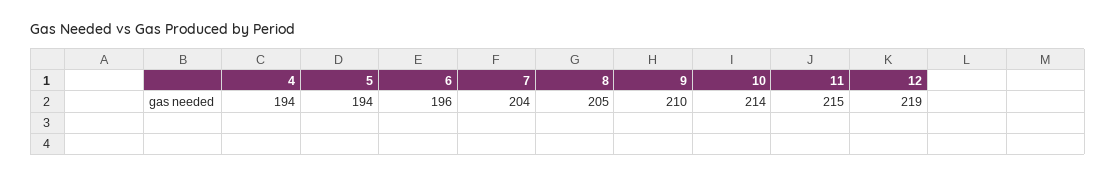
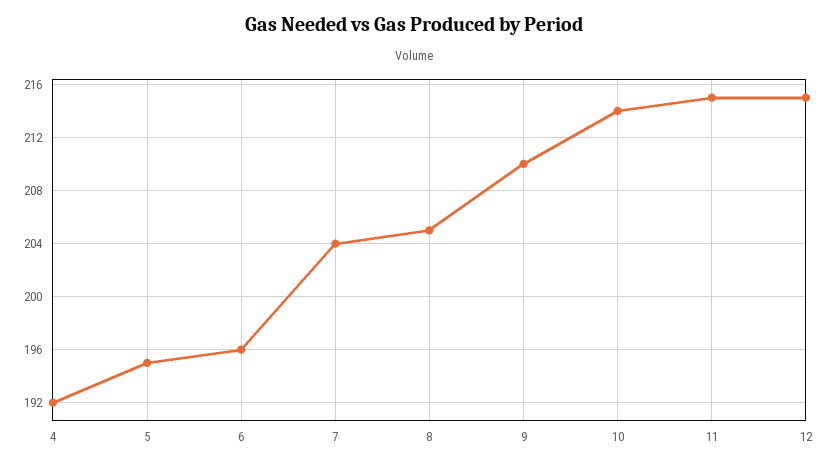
  {
-   "4": 194,
+   "4": 192,
-   "5": 194,
+   "5": 195,
    "6": 196,
    "7": 204,
    "8": 205,
    "9": 210,
    "10": 214,
    "11": 215,
-   "12": 219
+   "12": 215
  }

